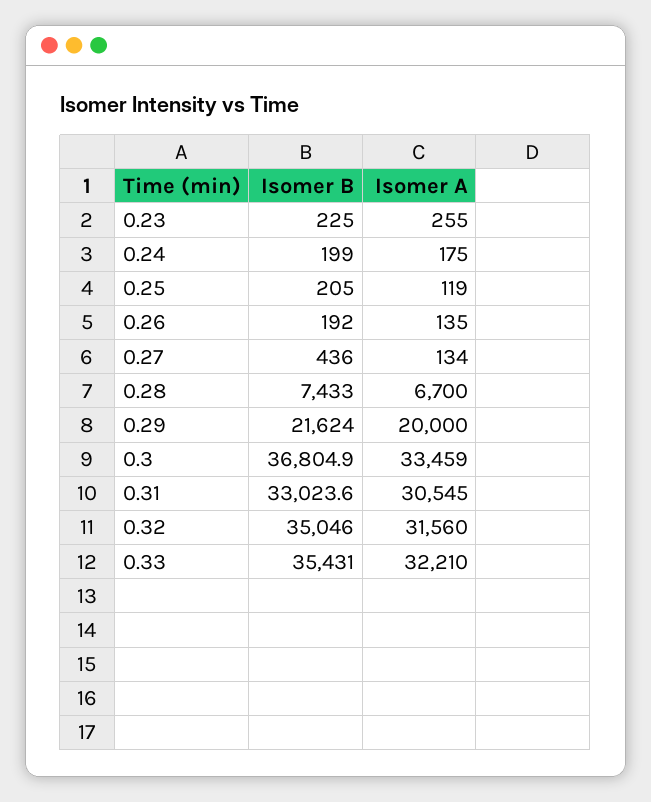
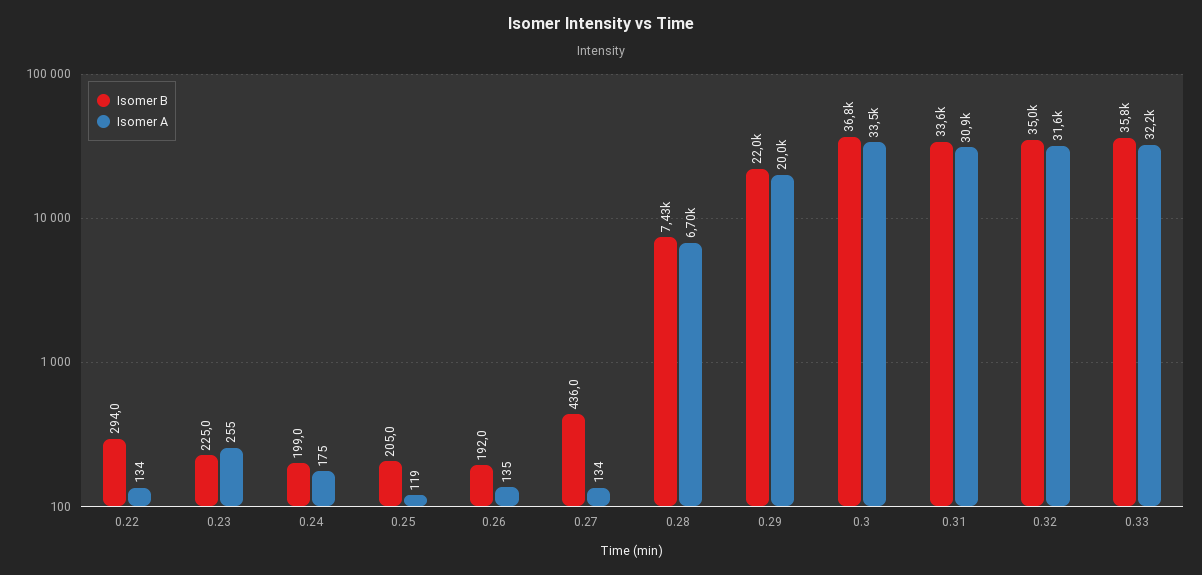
  {
    "Isomer B": {
      "0.23": 225,
      "0.24": 199,
      "0.25": 205,
      "0.26": 192,
      "0.27": 436,
      "0.28": 7433,
-     "0.29": 21624,
+     "0.29": 22000,
      "0.3": 36804.9,
-     "0.31": 33023.6,
+     "0.31": 33600,
      "0.32": 35046,
-     "0.33": 35431
+     "0.33": 35800,
+     "0.22": 294
    },
    "Isomer A": {
      "0.23": 255,
      "0.24": 175,
      "0.25": 119,
      "0.26": 135,
      "0.27": 134,
      "0.28": 6700,
      "0.29": 20000,
      "0.3": 33459,
-     "0.31": 30545,
+     "0.31": 30900,
      "0.32": 31560,
-     "0.33": 32210
+     "0.33": 32210,
+     "0.22": 134
    }
  }

